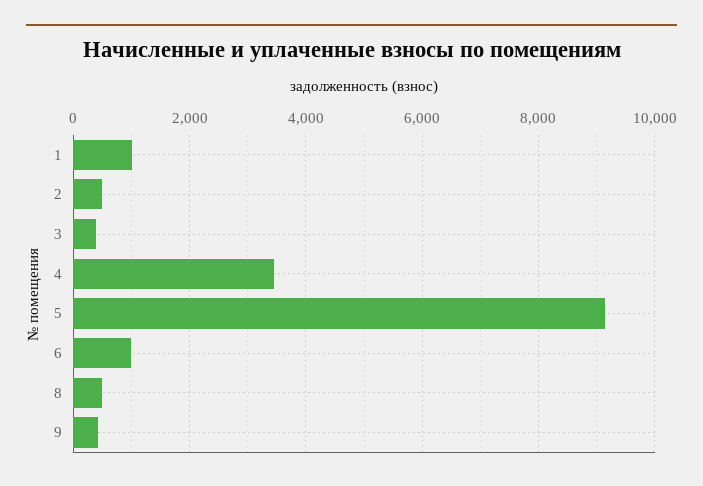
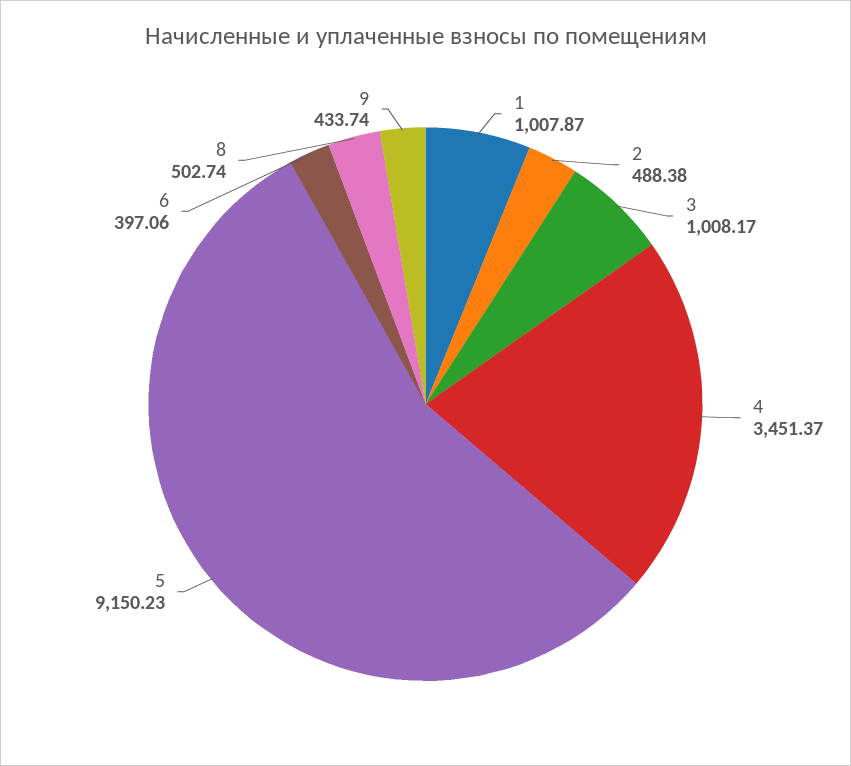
  {
    "1": 1007.87,
    "2": 488.38,
-   "3": 400,
+   "3": 1008.17,
    "4": 3451.37,
    "5": 9150.23,
-   "6": 1000,
+   "6": 397.06,
    "8": 502.74,
    "9": 433.74
  }

